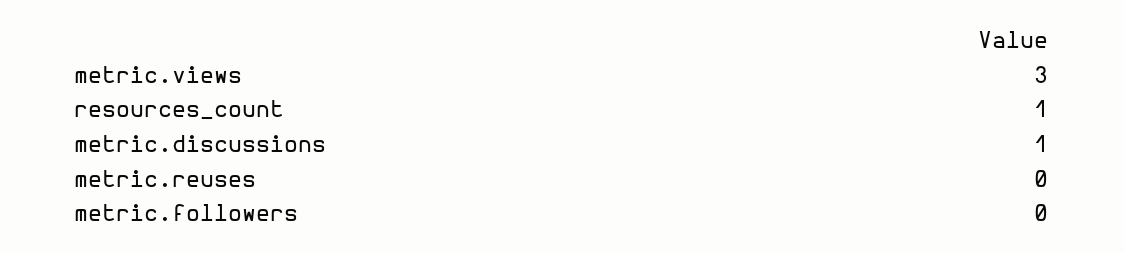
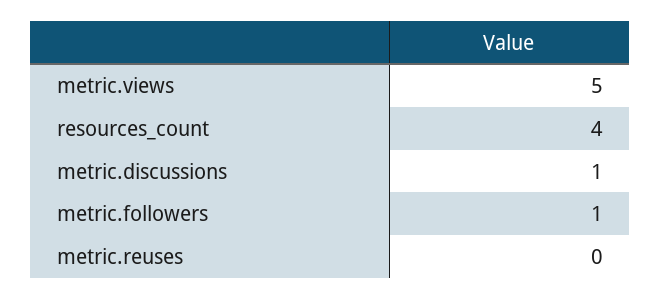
  {
-   "metric.views": 3,
+   "metric.views": 5,
-   "resources_count": 1,
+   "resources_count": 4,
    "metric.discussions": 1,
    "metric.reuses": 0,
-   "metric.followers": 0
+   "metric.followers": 1
  }

